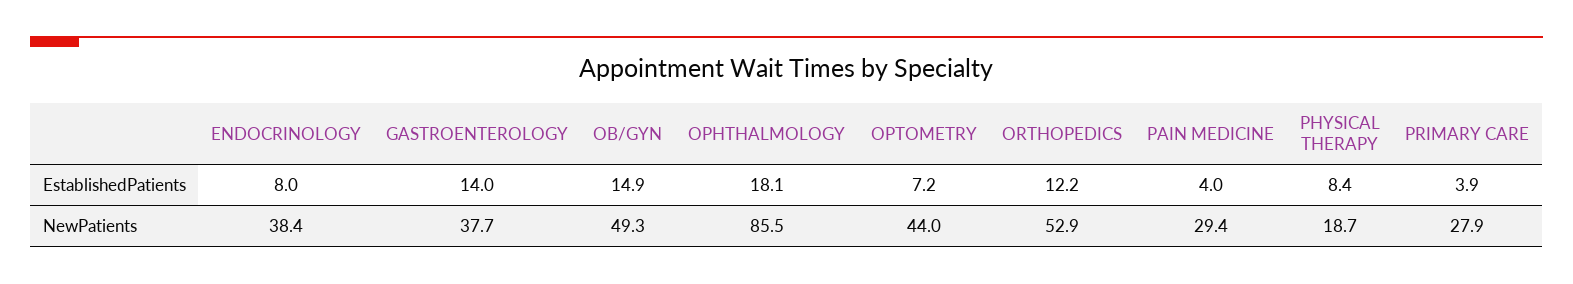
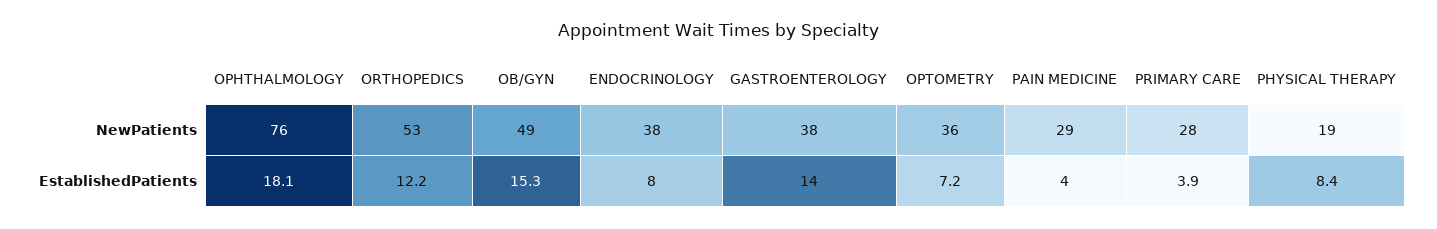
  {
    "ENDOCRINOLOGY": {
      "EstablishedPatients": 8,
      "NewPatients": 38.4
    },
    "GASTROENTEROLOGY": {
      "EstablishedPatients": 14,
      "NewPatients": 37.7
    },
    "OB/GYN": {
-     "EstablishedPatients": 14.9,
+     "EstablishedPatients": 15.3,
      "NewPatients": 49.3
    },
    "OPHTHALMOLOGY": {
      "EstablishedPatients": 18.1,
-     "NewPatients": 85.5
+     "NewPatients": 76
    },
    "OPTOMETRY": {
      "EstablishedPatients": 7.2,
-     "NewPatients": 44
+     "NewPatients": 36
    },
    "ORTHOPEDICS": {
      "EstablishedPatients": 12.2,
      "NewPatients": 52.9
    },
    "PAIN MEDICINE": {
      "EstablishedPatients": 4,
      "NewPatients": 29.4
    },
    "PHYSICAL THERAPY": {
      "EstablishedPatients": 8.4,
      "NewPatients": 18.7
    },
    "PRIMARY CARE": {
      "EstablishedPatients": 3.9,
      "NewPatients": 27.9
    }
  }

